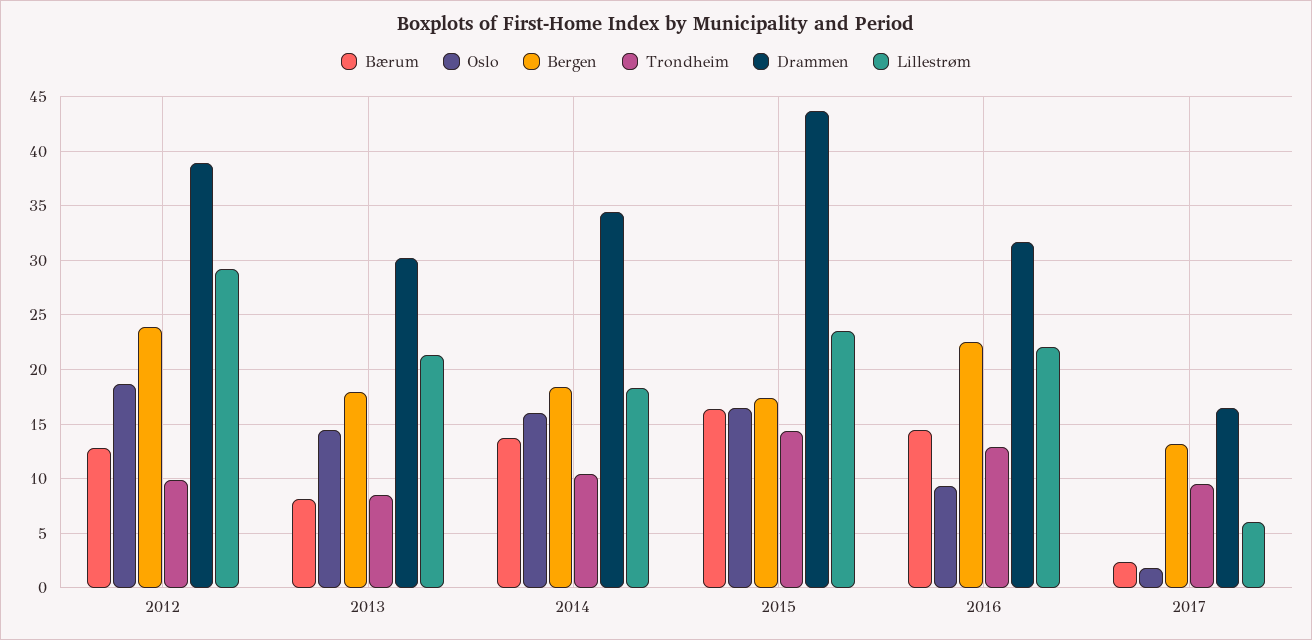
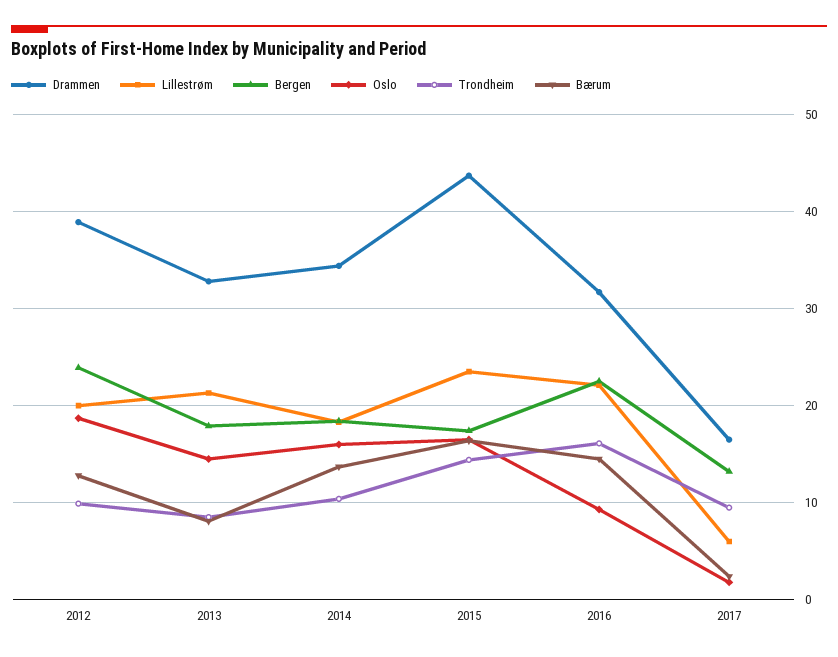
  {
    "Bærum": {
      "2012": 13,
      "2013": 8,
      "2014": 14,
      "2015": 16,
      "2016": 15,
      "2017": 2
    },
    "Oslo": {
      "2012": 19,
      "2013": 15,
      "2014": 16,
      "2015": 17,
      "2016": 9,
      "2017": 2
    },
    "Bergen": {
      "2012": 24,
      "2013": 18,
      "2014": 18,
      "2015": 17,
      "2016": 23,
      "2017": 13
    },
    "Trondheim": {
      "2012": 10,
      "2013": 9,
      "2014": 10,
      "2015": 14,
-     "2016": 13,
+     "2016": 16,
      "2017": 10
    },
    "Drammen": {
      "2012": 39,
-     "2013": 30,
+     "2013": 33,
      "2014": 34,
      "2015": 44,
      "2016": 32,
      "2017": 17
    },
    "Lillestrøm": {
-     "2012": 29,
+     "2012": 20,
      "2013": 21,
      "2014": 18,
      "2015": 24,
      "2016": 22,
      "2017": 6
    }
  }

